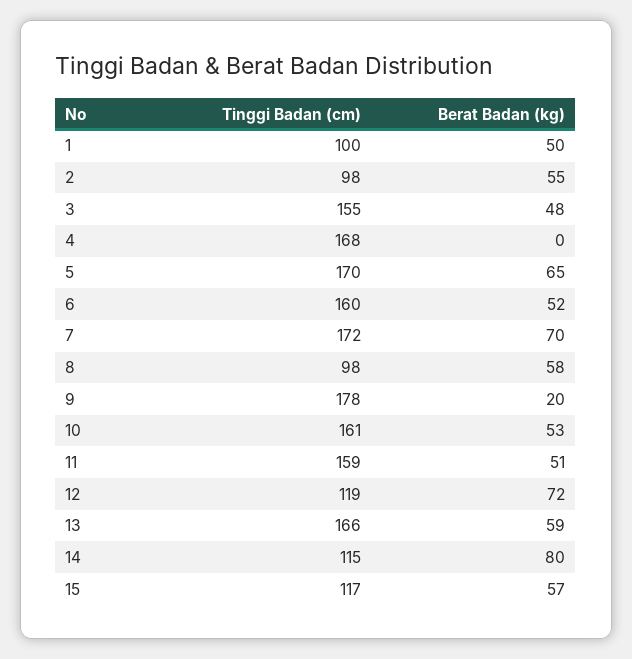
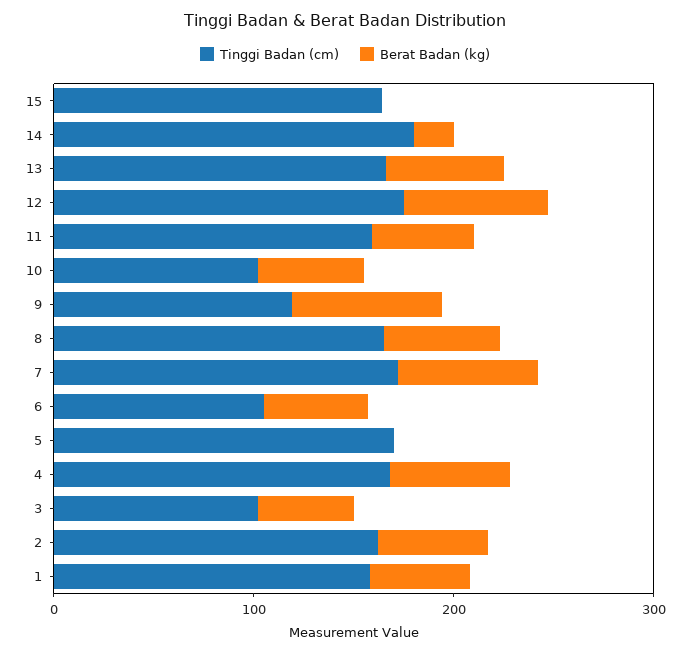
  {
    "Tinggi Badan (cm)": {
-     "1": 100,
+     "1": 160,
-     "2": 98,
+     "2": 160,
-     "3": 155,
+     "3": 100,
      "4": 168,
      "5": 170,
-     "6": 160,
+     "6": 100,
      "7": 172,
-     "8": 98,
+     "8": 160,
-     "9": 178,
+     "9": 120,
-     "10": 161,
+     "10": 100,
      "11": 159,
-     "12": 119,
+     "12": 180,
      "13": 166,
-     "14": 115,
+     "14": 180,
-     "15": 117
+     "15": 160
    },
    "Berat Badan (kg)": {
      "1": 50,
      "2": 55,
      "3": 48,
-     "4": 0,
+     "4": 60,
-     "5": 65,
+     "5": 0,
      "6": 52,
      "7": 70,
      "8": 58,
-     "9": 20,
+     "9": 80,
      "10": 53,
      "11": 51,
      "12": 72,
      "13": 59,
-     "14": 80,
+     "14": 20,
-     "15": 57
+     "15": 0
    }
  }

